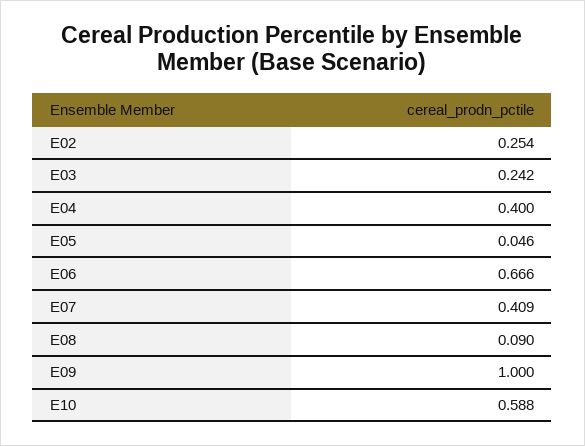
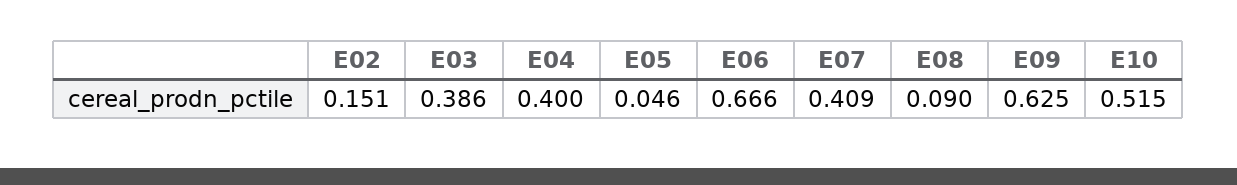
  {
-   "E02": 0.254,
+   "E02": 0.151,
-   "E03": 0.242,
+   "E03": 0.386,
    "E04": 0.4,
    "E05": 0.046,
    "E06": 0.666,
    "E07": 0.409,
    "E08": 0.09,
-   "E09": 1,
+   "E09": 0.625,
-   "E10": 0.588
+   "E10": 0.515
  }

